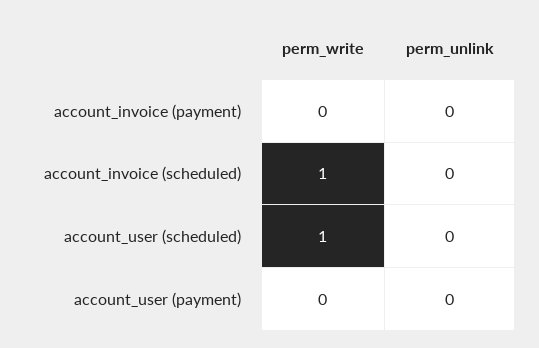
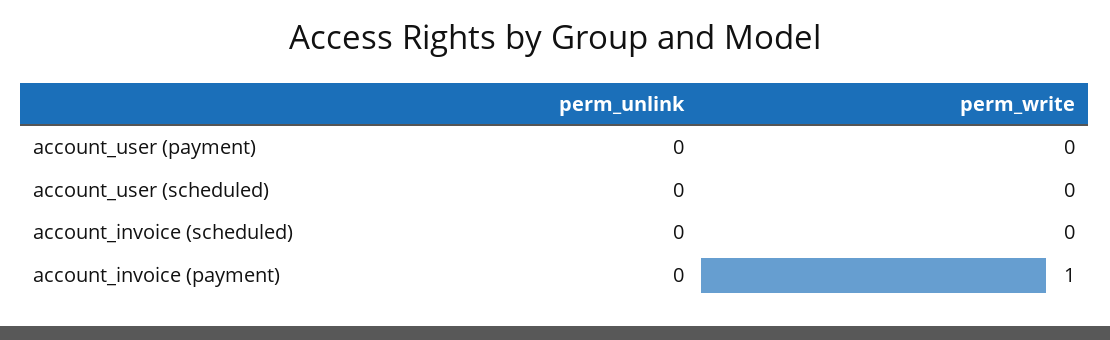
  {
    "perm_write": {
-     "account_invoice (payment)": 0,
+     "account_invoice (payment)": 1,
-     "account_invoice (scheduled)": 1,
+     "account_invoice (scheduled)": 0,
-     "account_user (scheduled)": 1,
+     "account_user (scheduled)": 0,
      "account_user (payment)": 0
    },
    "perm_unlink": {
      "account_invoice (payment)": 0,
      "account_invoice (scheduled)": 0,
      "account_user (scheduled)": 0,
      "account_user (payment)": 0
    }
  }

